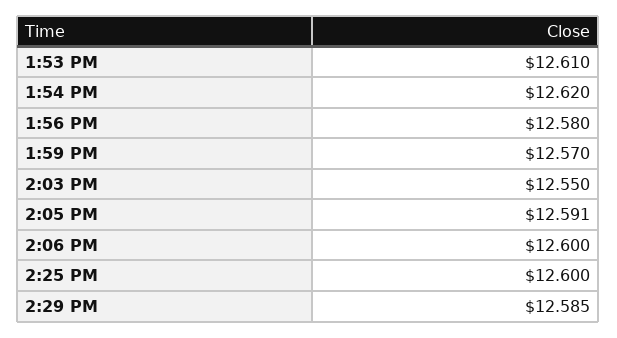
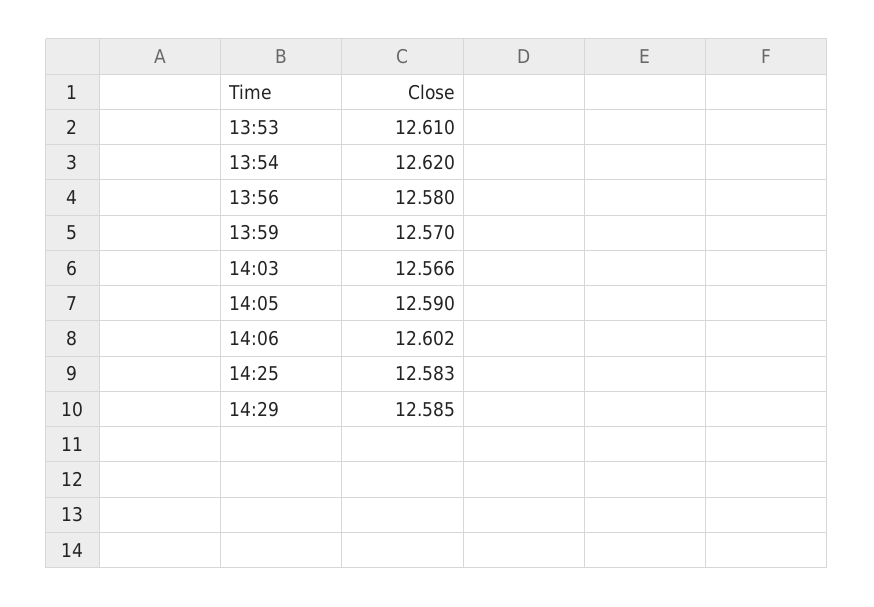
  {
    "1:53 PM": 12.61,
    "1:54 PM": 12.62,
    "1:56 PM": 12.58,
    "1:59 PM": 12.57,
-   "2:03 PM": 12.55,
+   "2:03 PM": 12.566,
-   "2:05 PM": 12.591,
+   "2:05 PM": 12.59,
-   "2:06 PM": 12.6,
+   "2:06 PM": 12.602,
-   "2:25 PM": 12.6,
+   "2:25 PM": 12.583,
    "2:29 PM": 12.585
  }

